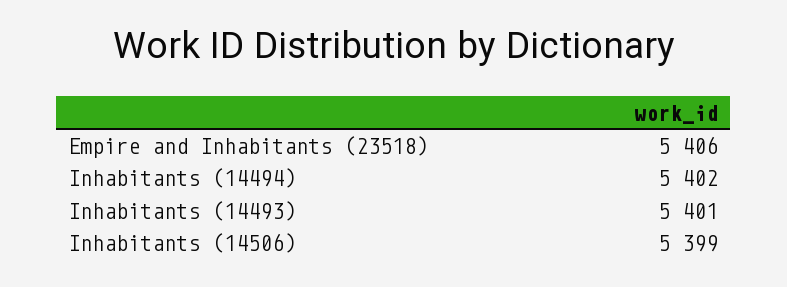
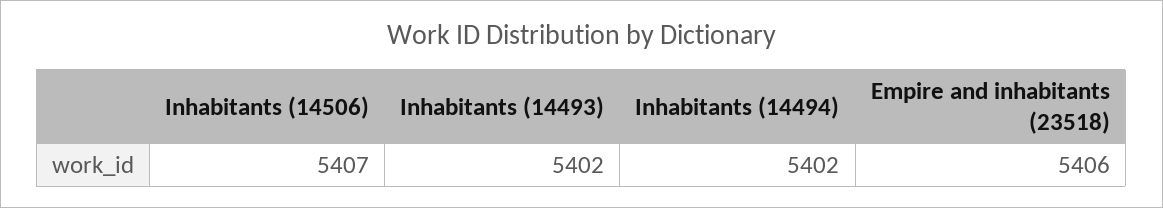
  {
    "Empire and Inhabitants (23518)": 5406,
    "Inhabitants (14494)": 5402,
-   "Inhabitants (14493)": 5401,
+   "Inhabitants (14493)": 5402,
-   "Inhabitants (14506)": 5399
+   "Inhabitants (14506)": 5407
  }

